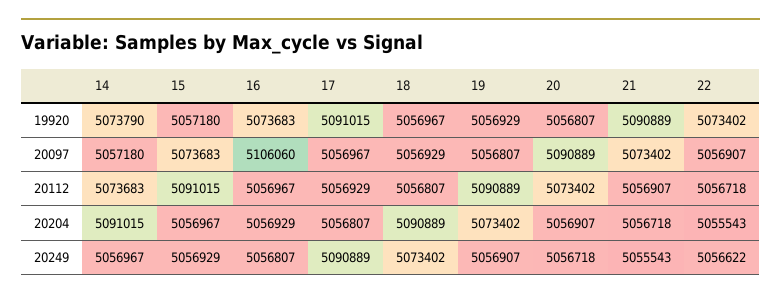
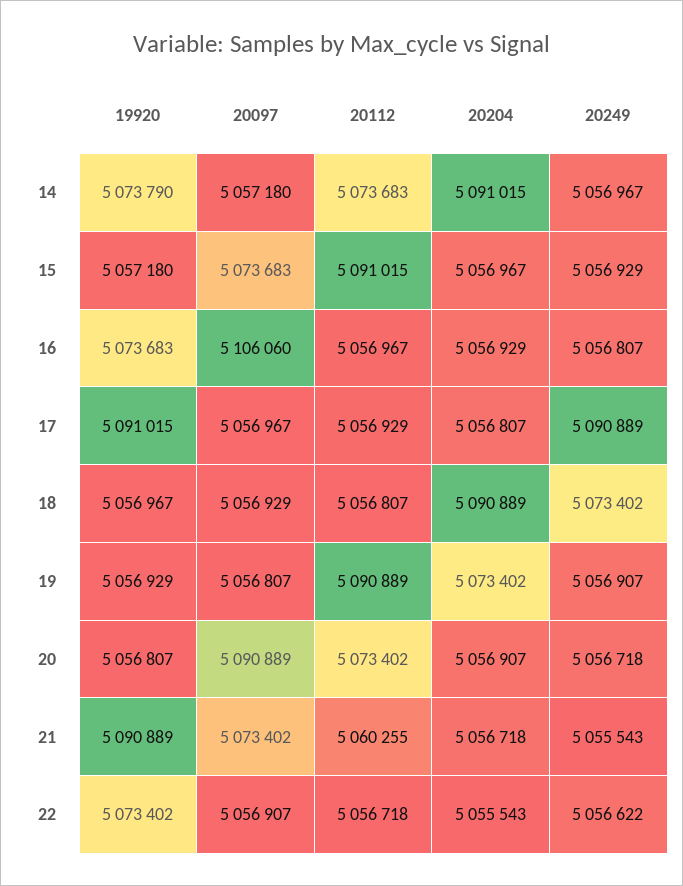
  {
    "14": {
      "19920": 5073790,
      "20097": 5057180,
      "20112": 5073683,
      "20204": 5091015,
      "20249": 5056967
    },
    "15": {
      "19920": 5057180,
      "20097": 5073683,
      "20112": 5091015,
      "20204": 5056967,
      "20249": 5056929
    },
    "16": {
      "19920": 5073683,
      "20097": 5106060,
      "20112": 5056967,
      "20204": 5056929,
      "20249": 5056807
    },
    "17": {
      "19920": 5091015,
      "20097": 5056967,
      "20112": 5056929,
      "20204": 5056807,
      "20249": 5090889
    },
    "18": {
      "19920": 5056967,
      "20097": 5056929,
      "20112": 5056807,
      "20204": 5090889,
      "20249": 5073402
    },
    "19": {
      "19920": 5056929,
      "20097": 5056807,
      "20112": 5090889,
      "20204": 5073402,
      "20249": 5056907
    },
    "20": {
      "19920": 5056807,
      "20097": 5090889,
      "20112": 5073402,
      "20204": 5056907,
      "20249": 5056718
    },
    "21": {
      "19920": 5090889,
      "20097": 5073402,
-     "20112": 5056907,
+     "20112": 5060255,
      "20204": 5056718,
      "20249": 5055543
    },
    "22": {
      "19920": 5073402,
      "20097": 5056907,
      "20112": 5056718,
      "20204": 5055543,
      "20249": 5056622
    }
  }

